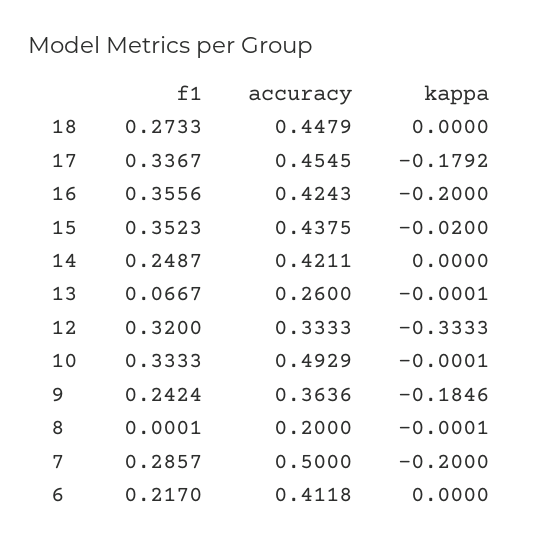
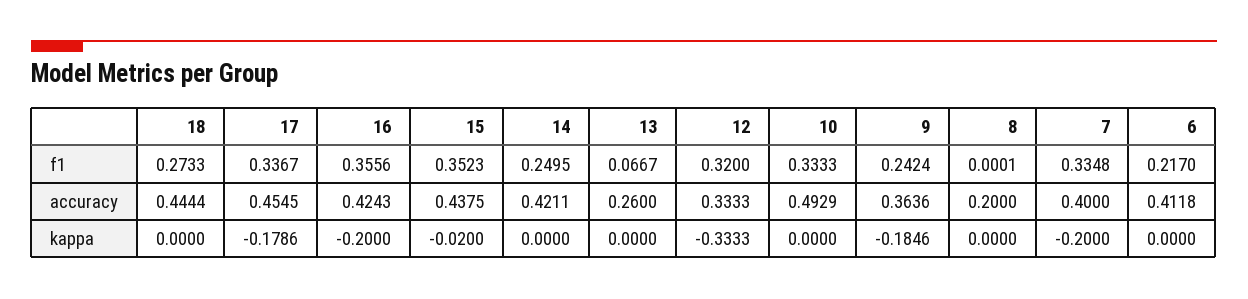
  {
    "f1": {
      "18": 0.2733,
      "17": 0.3367,
      "16": 0.3556,
      "15": 0.3523,
-     "14": 0.2487,
+     "14": 0.2495,
      "13": 0.0667,
      "12": 0.32,
      "10": 0.3333,
      "9": 0.2424,
      "8": 0.0001,
-     "7": 0.2857,
+     "7": 0.3348,
      "6": 0.217
    },
    "accuracy": {
-     "18": 0.4479,
+     "18": 0.4444,
      "17": 0.4545,
      "16": 0.4243,
      "15": 0.4375,
      "14": 0.4211,
      "13": 0.26,
      "12": 0.3333,
      "10": 0.4929,
      "9": 0.3636,
      "8": 0.2,
-     "7": 0.5,
+     "7": 0.4,
      "6": 0.4118
    },
    "kappa": {
      "18": 0,
-     "17": -0.1792,
+     "17": -0.1786,
      "16": -0.2,
      "15": -0.02,
      "14": 0,
-     "13": -0.0001,
+     "13": 0,
      "12": -0.3333,
-     "10": -0.0001,
+     "10": 0,
      "9": -0.1846,
-     "8": -0.0001,
+     "8": 0,
      "7": -0.2,
      "6": 0
    }
  }

